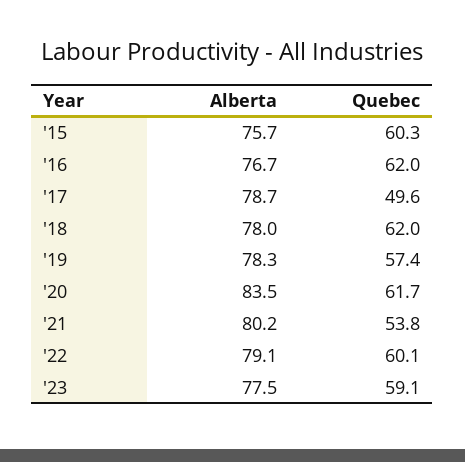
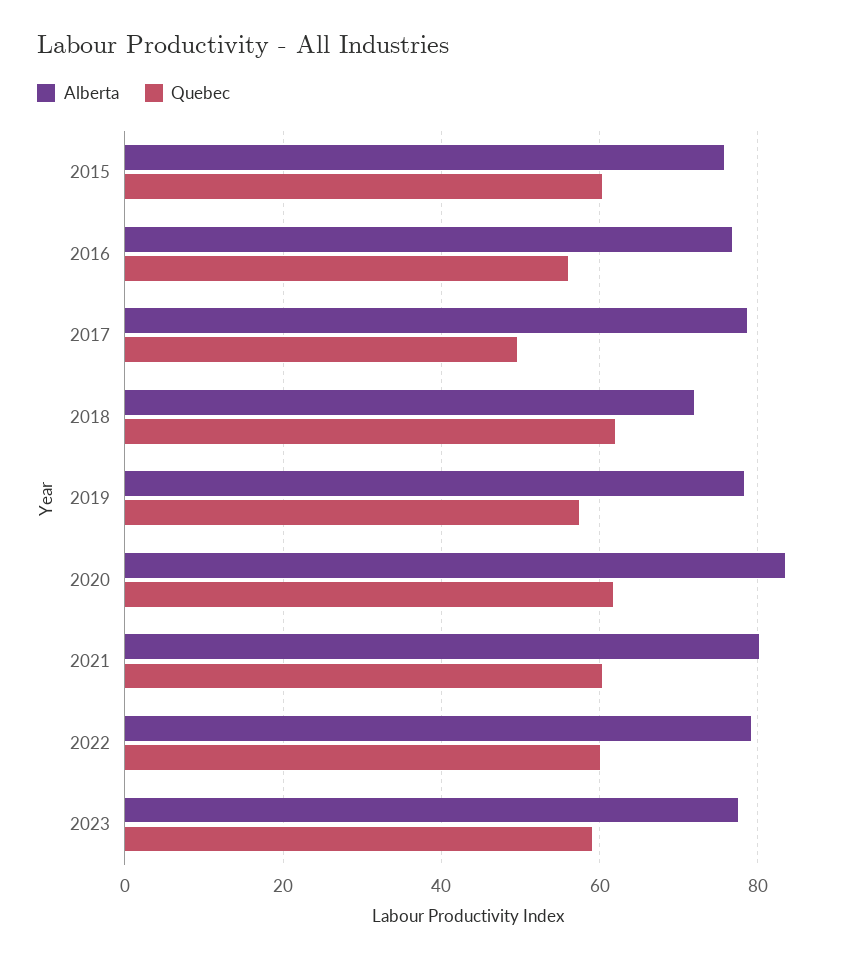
  {
    "Alberta": {
      "'15": 75.7,
      "'16": 76.7,
      "'17": 78.7,
-     "'18": 78,
+     "'18": 72,
      "'19": 78.3,
      "'20": 83.5,
      "'21": 80.2,
      "'22": 79.1,
      "'23": 77.5
    },
    "Quebec": {
      "'15": 60.3,
-     "'16": 62,
+     "'16": 56,
      "'17": 49.6,
      "'18": 62,
      "'19": 57.4,
      "'20": 61.7,
-     "'21": 53.8,
+     "'21": 60,
      "'22": 60.1,
      "'23": 59.1
    }
  }

